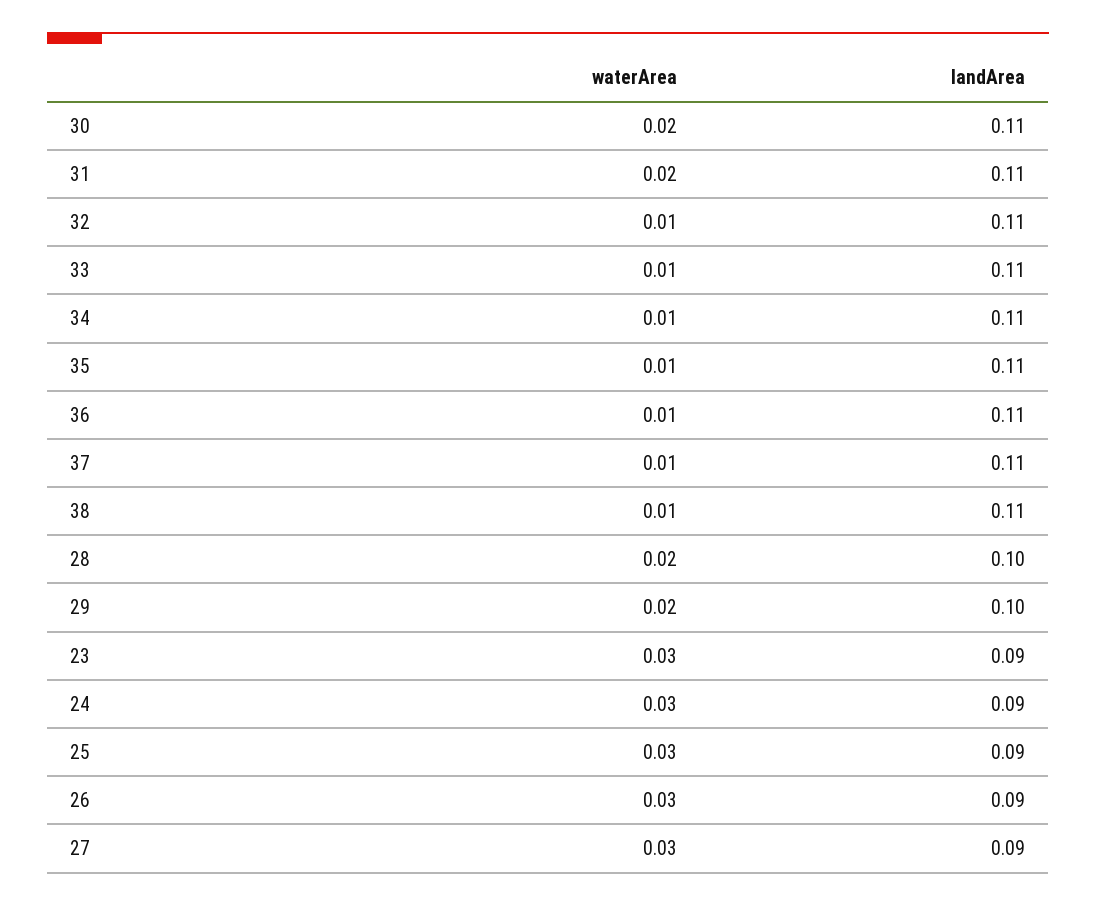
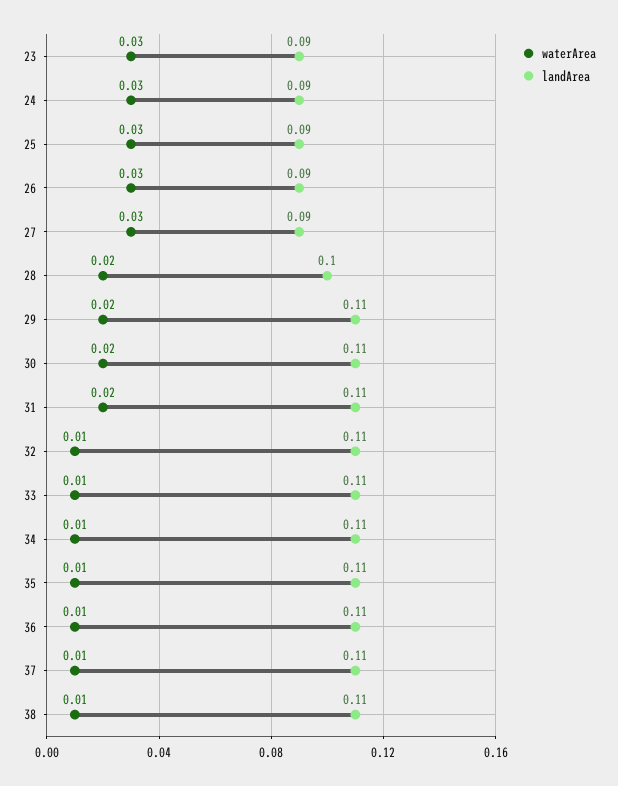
  {
    "waterArea": {
      "30": 0.02,
      "31": 0.02,
      "32": 0.01,
      "33": 0.01,
      "34": 0.01,
      "35": 0.01,
      "36": 0.01,
      "37": 0.01,
      "38": 0.01,
      "28": 0.02,
      "29": 0.02,
      "23": 0.03,
      "24": 0.03,
      "25": 0.03,
      "26": 0.03,
      "27": 0.03
    },
    "landArea": {
      "30": 0.11,
      "31": 0.11,
      "32": 0.11,
      "33": 0.11,
      "34": 0.11,
      "35": 0.11,
      "36": 0.11,
      "37": 0.11,
      "38": 0.11,
      "28": 0.1,
-     "29": 0.1,
+     "29": 0.11,
      "23": 0.09,
      "24": 0.09,
      "25": 0.09,
      "26": 0.09,
      "27": 0.09
    }
  }

